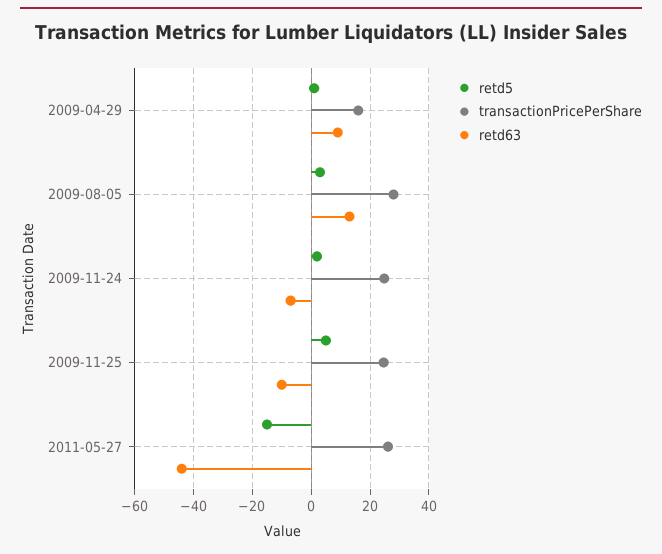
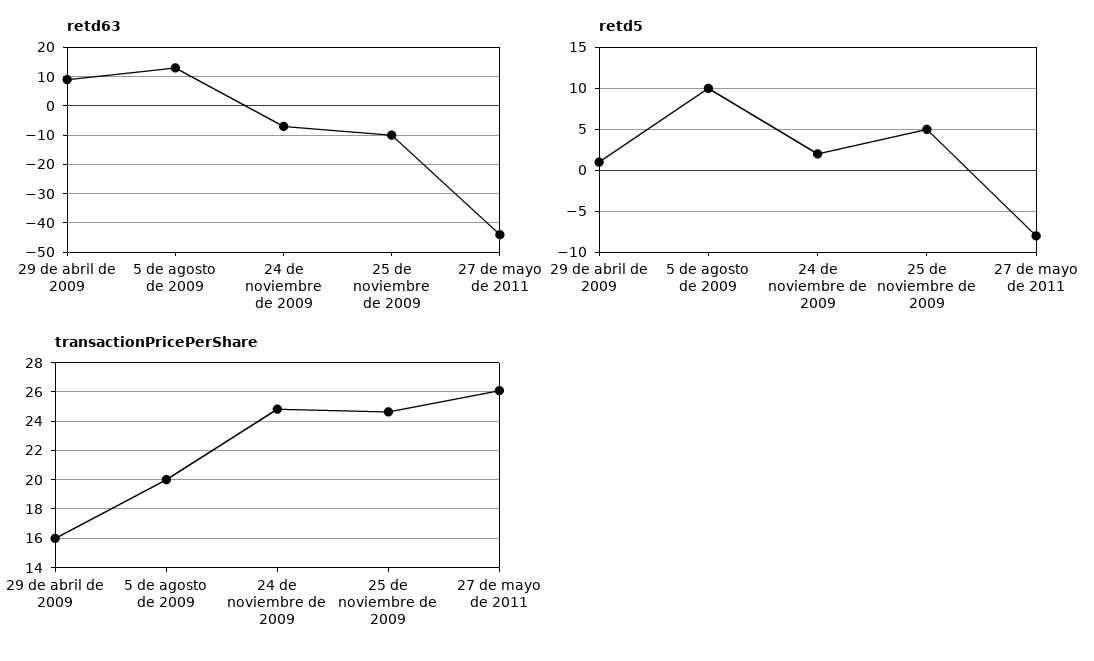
  {
    "retd5": {
      "2009-04-29": 1,
-     "2009-08-05": 2.5,
+     "2009-08-05": 10,
      "2009-11-24": 2,
      "2009-11-25": 5,
-     "2011-05-27": -15
+     "2011-05-27": -8
    },
    "transactionPricePerShare": {
      "2009-04-29": 16,
-     "2009-08-05": 27.5,
+     "2009-08-05": 20,
      "2009-11-24": 25,
      "2009-11-25": 24.5,
      "2011-05-27": 26
    },
    "retd63": {
      "2009-04-29": 10,
      "2009-08-05": 12.5,
      "2009-11-24": -7.5,
      "2009-11-25": -10,
      "2011-05-27": -45
    }
  }

